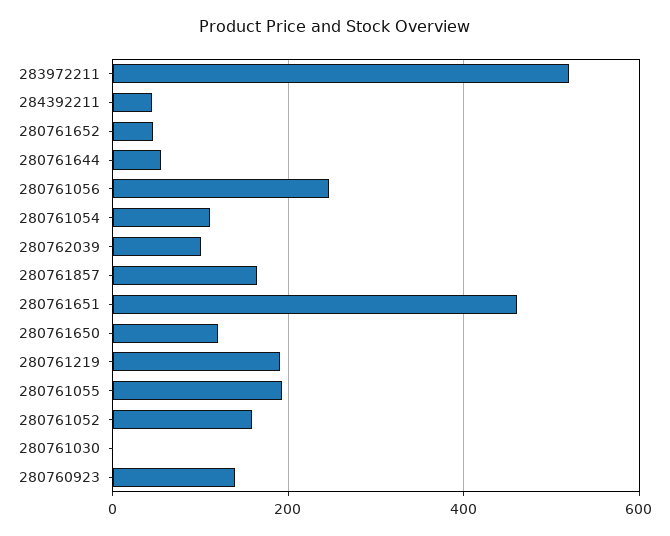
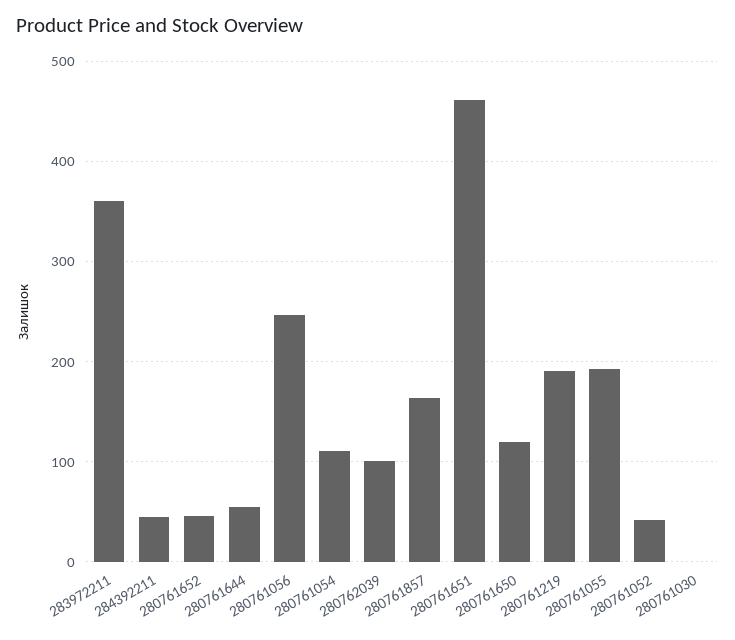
  {
-   "283972211": 520,
+   "283972211": 360,
    "284392211": 50,
    "280761652": 50,
    "280761644": 60,
    "280761056": 250,
    "280761054": 110,
    "280762039": 100,
    "280761857": 160,
    "280761651": 460,
    "280761650": 120,
    "280761219": 190,
    "280761055": 190,
-   "280761052": 160,
+   "280761052": 40,
-   "280761030": 0,
+   "280761030": 0
-   "280760923": 140
  }

